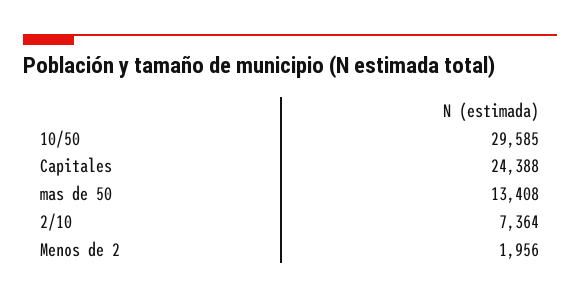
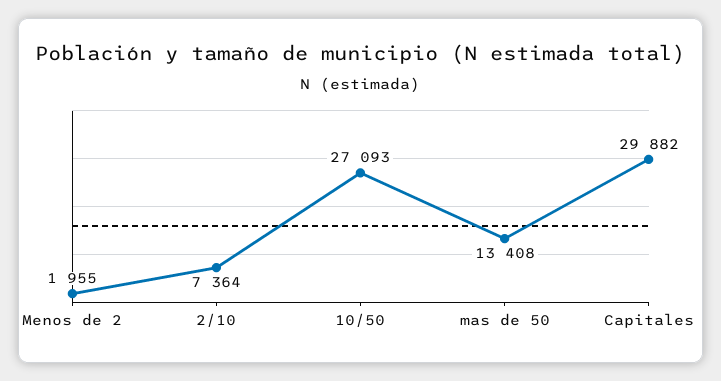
  {
-   "10/50": 29585,
+   "10/50": 27093,
-   "Capitales": 24388,
+   "Capitales": 29882,
    "mas de 50": 13408,
    "2/10": 7364,
-   "Menos de 2": 1956
+   "Menos de 2": 1955
  }

